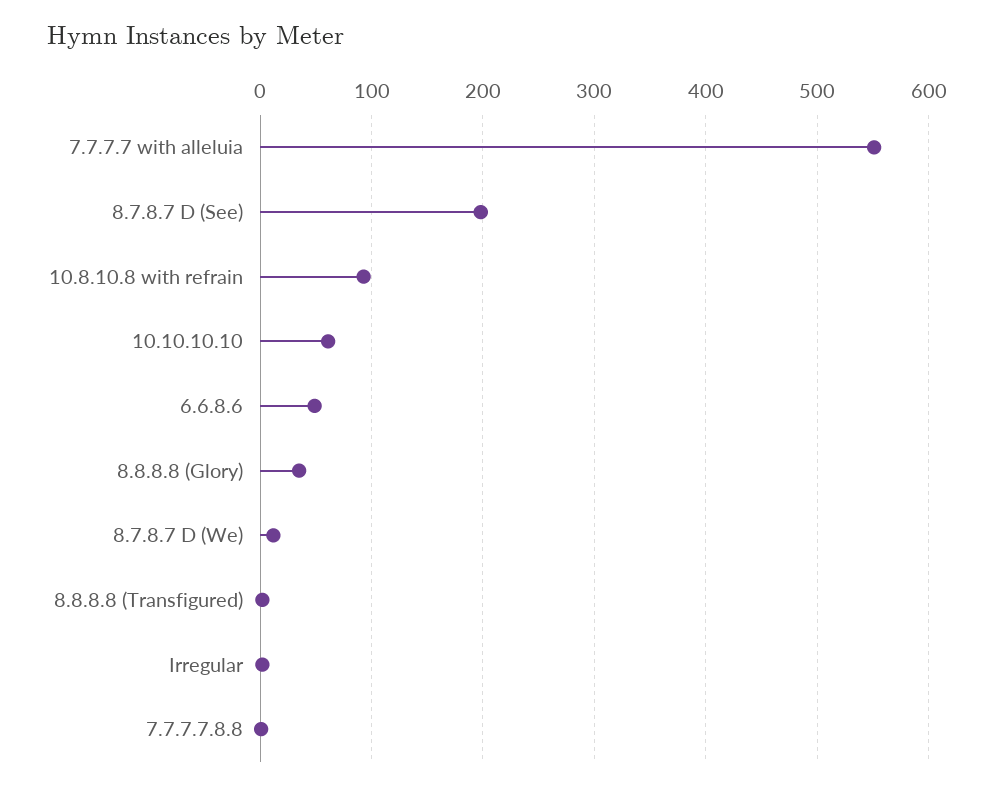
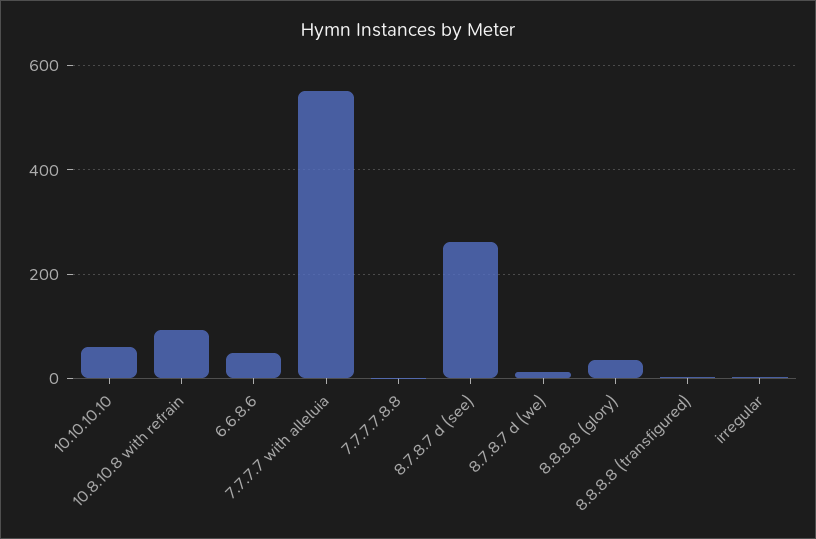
  {
    "7.7.7.7 with alleluia": 550,
-   "8.7.8.7 D (See)": 200,
+   "8.7.8.7 D (See)": 260,
    "10.8.10.8 with refrain": 90,
    "10.10.10.10": 60,
    "6.6.8.6": 50,
    "8.8.8.8 (Glory)": 40,
    "8.7.8.7 D (We)": 10,
    "8.8.8.8 (Transfigured)": 0,
    "Irregular": 0,
    "7.7.7.7.8.8": 0
  }

